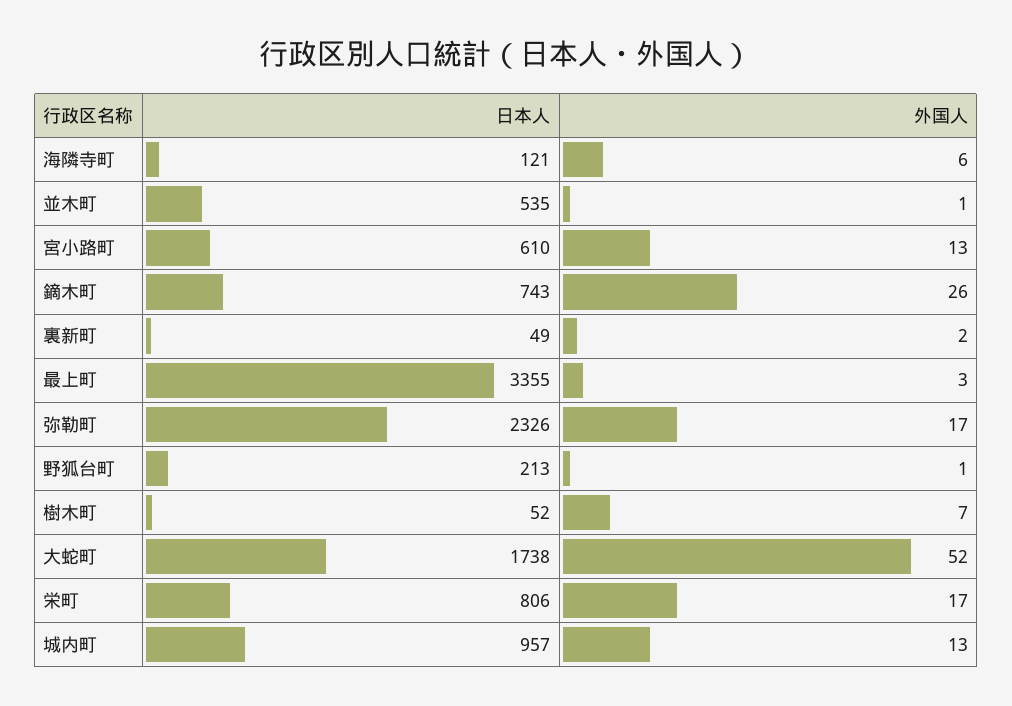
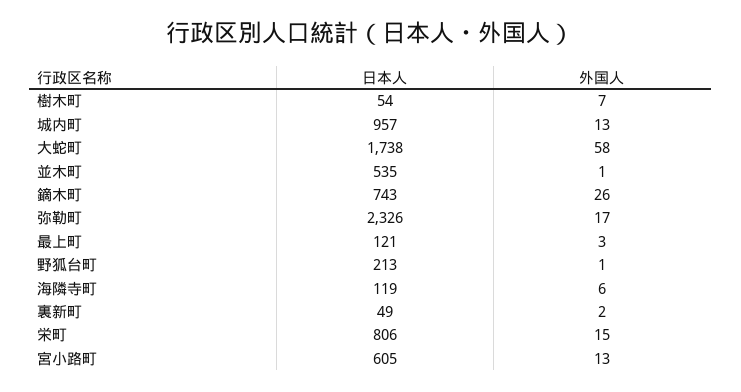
  {
    "日本人": {
-     "海隣寺町": 121,
+     "海隣寺町": 119,
      "並木町": 535,
-     "宮小路町": 610,
+     "宮小路町": 605,
      "鏑木町": 743,
      "裏新町": 49,
-     "最上町": 3355,
+     "最上町": 121,
      "弥勒町": 2326,
      "野狐台町": 213,
-     "樹木町": 52,
+     "樹木町": 54,
      "大蛇町": 1738,
      "栄町": 806,
      "城内町": 957
    },
    "外国人": {
      "海隣寺町": 6,
      "並木町": 1,
      "宮小路町": 13,
      "鏑木町": 26,
      "裏新町": 2,
      "最上町": 3,
      "弥勒町": 17,
      "野狐台町": 1,
      "樹木町": 7,
-     "大蛇町": 52,
+     "大蛇町": 58,
-     "栄町": 17,
+     "栄町": 15,
      "城内町": 13
    }
  }

